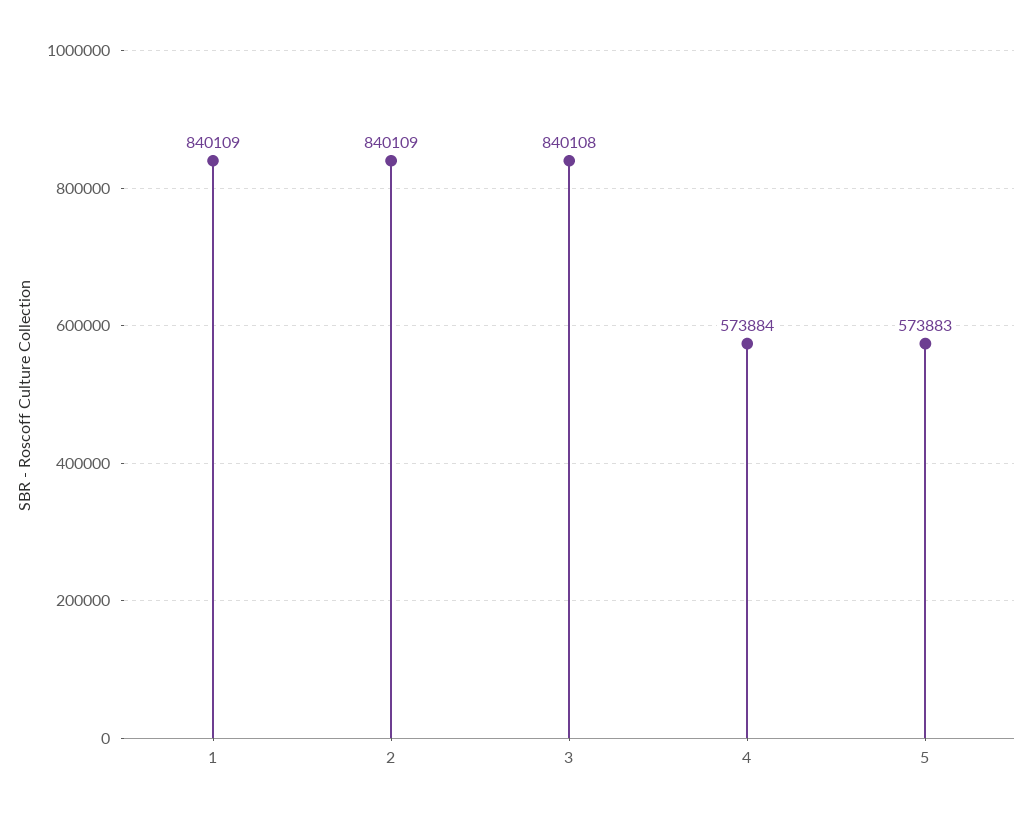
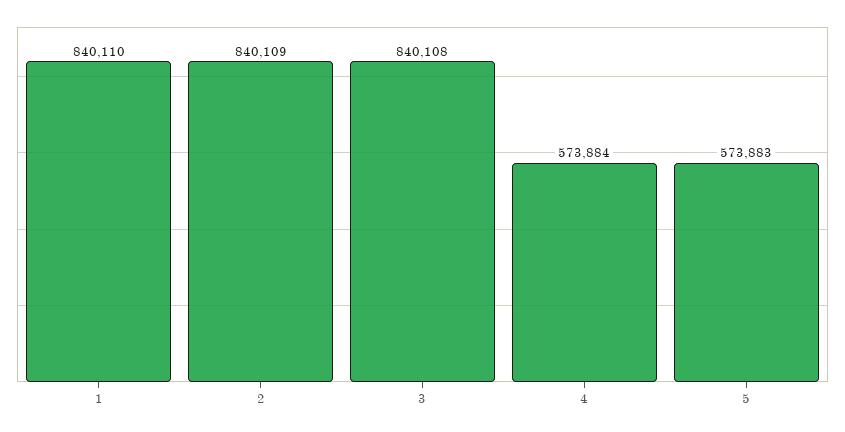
  {
-   "1": 840109,
+   "1": 840110,
    "2": 840109,
    "3": 840108,
    "4": 573884,
    "5": 573883
  }

